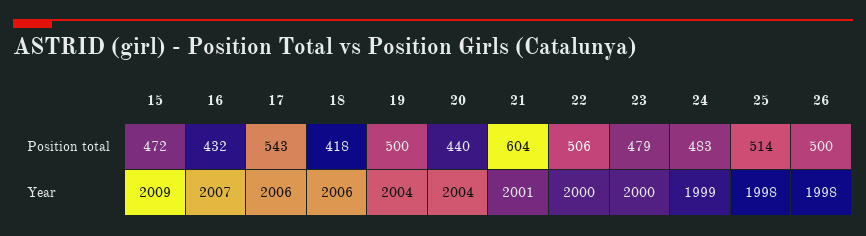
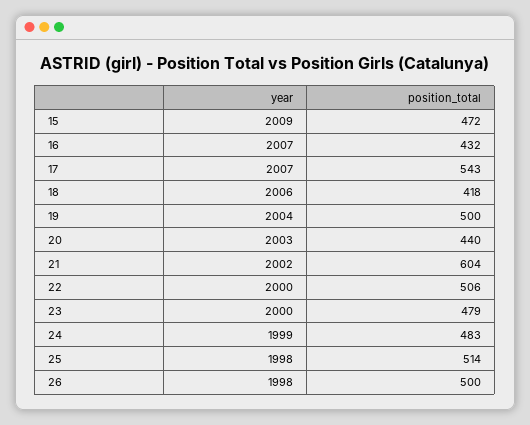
  {
    "15": {
      "Position total": 472,
      "Year": 2009
    },
    "16": {
      "Position total": 432,
      "Year": 2007
    },
    "17": {
      "Position total": 543,
-     "Year": 2006
+     "Year": 2007
    },
    "18": {
      "Position total": 418,
      "Year": 2006
    },
    "19": {
      "Position total": 500,
      "Year": 2004
    },
    "20": {
      "Position total": 440,
-     "Year": 2004
+     "Year": 2003
    },
    "21": {
      "Position total": 604,
-     "Year": 2001
+     "Year": 2002
    },
    "22": {
      "Position total": 506,
      "Year": 2000
    },
    "23": {
      "Position total": 479,
      "Year": 2000
    },
    "24": {
      "Position total": 483,
      "Year": 1999
    },
    "25": {
      "Position total": 514,
      "Year": 1998
    },
    "26": {
      "Position total": 500,
      "Year": 1998
    }
  }

